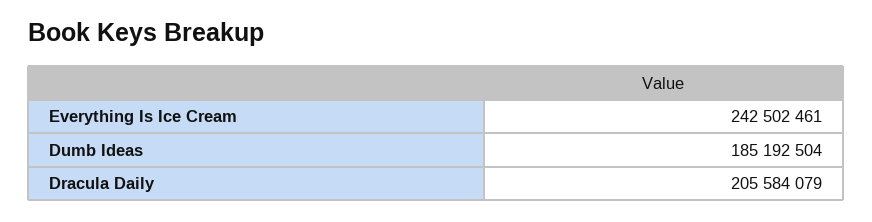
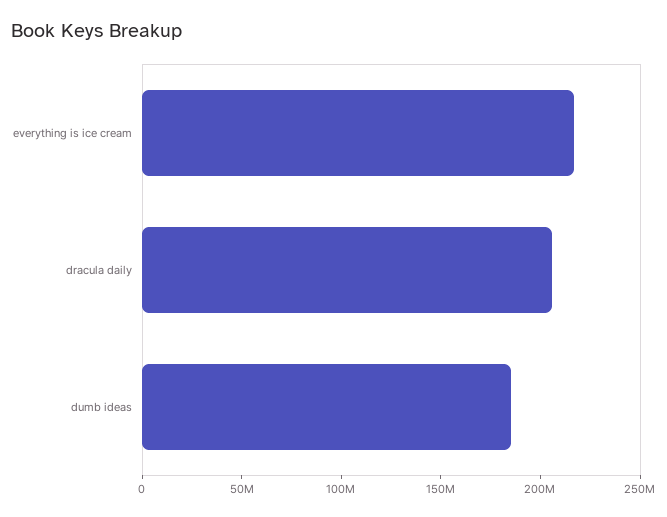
  {
-   "Everything Is Ice Cream": 242502461,
+   "Everything Is Ice Cream": 220000000,
    "Dumb Ideas": 185192504,
    "Dracula Daily": 205584079
  }

